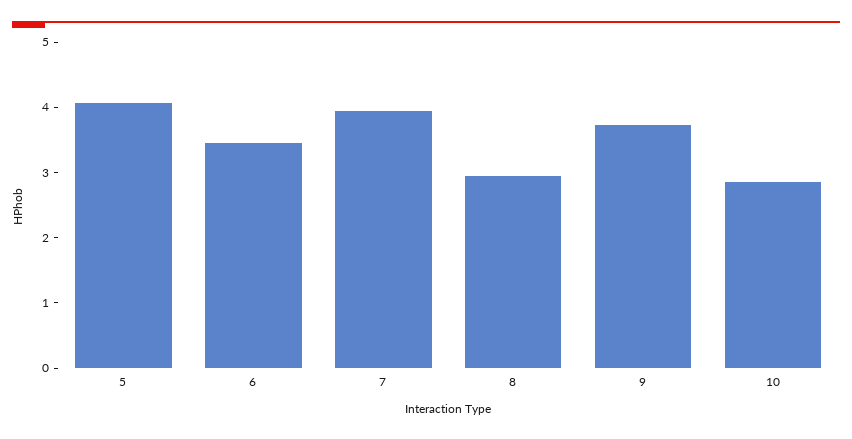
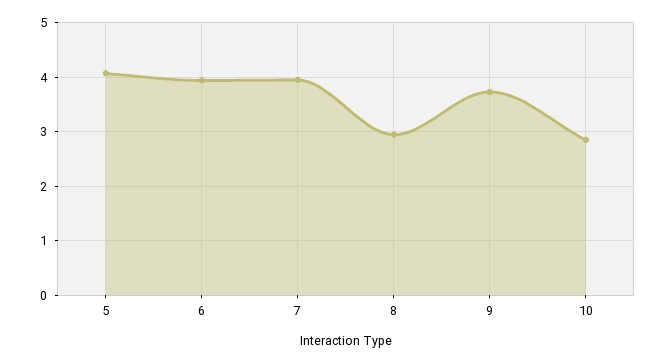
  {
    "5": 4,
-   "6": 3.4,
+   "6": 4,
    "7": 4,
    "8": 3,
    "9": 3.8,
    "10": 2.8
  }

